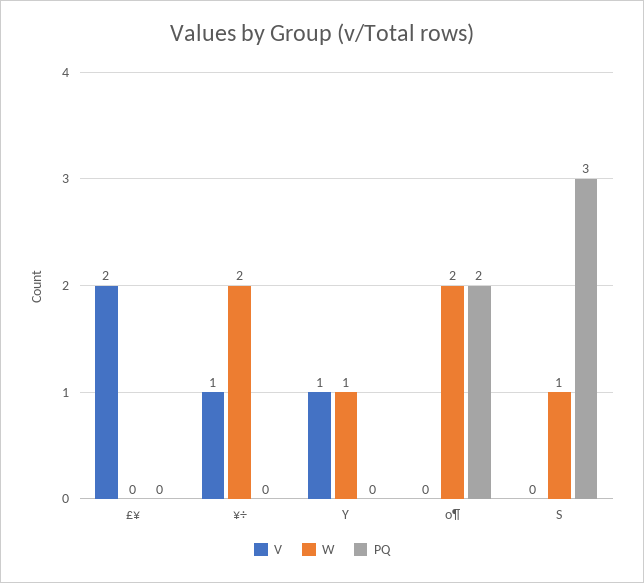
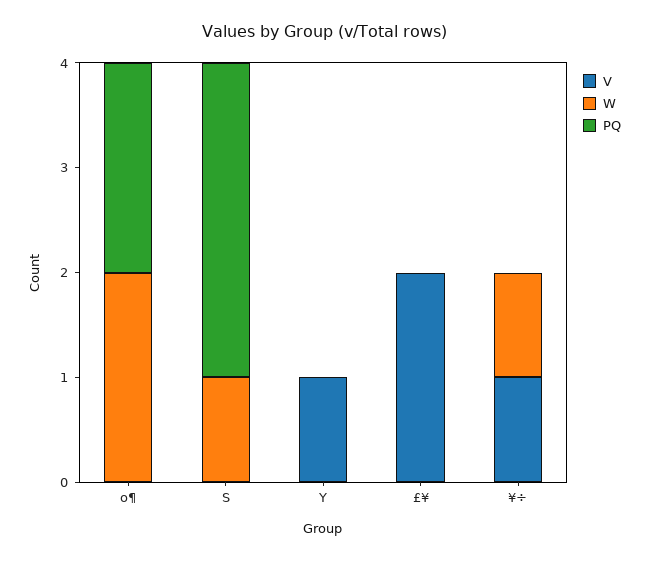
  {
    "V": {
      "£¥": 2,
      "¥÷": 1,
      "Y": 1,
      "o¶": 0,
      "S": 0
    },
    "W": {
      "£¥": 0,
-     "¥÷": 2,
+     "¥÷": 1,
-     "Y": 1,
+     "Y": 0,
      "o¶": 2,
      "S": 1
    },
    "PQ": {
      "£¥": 0,
      "¥÷": 0,
      "Y": 0,
      "o¶": 2,
      "S": 3
    }
  }

